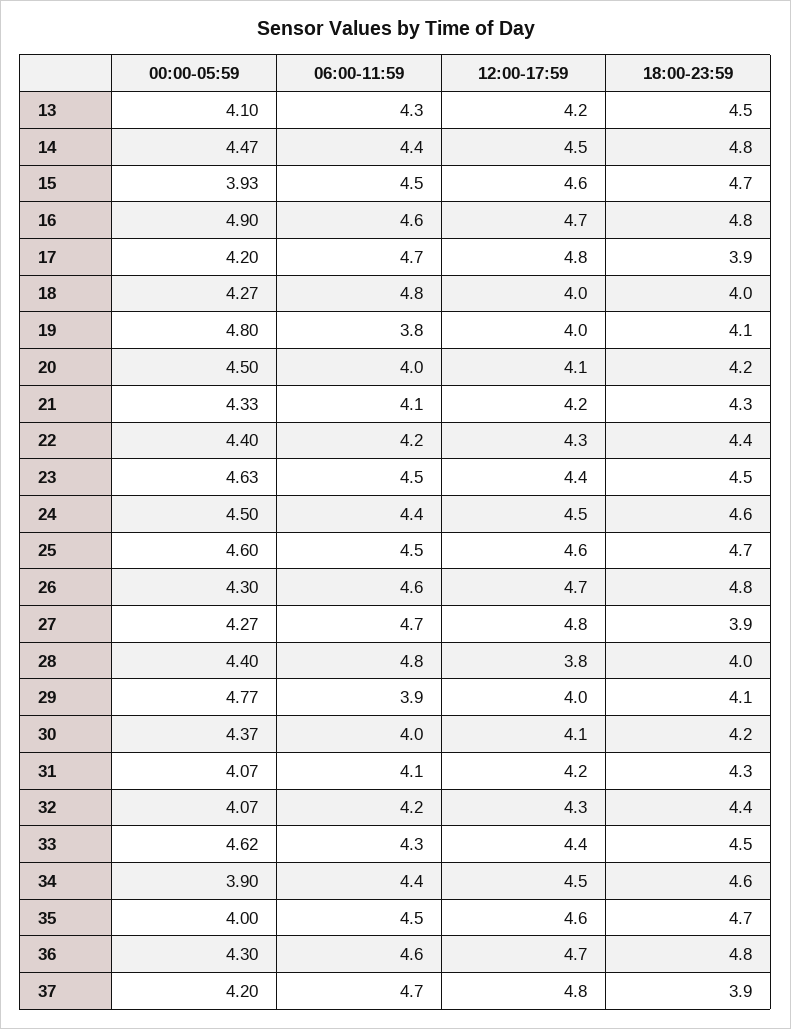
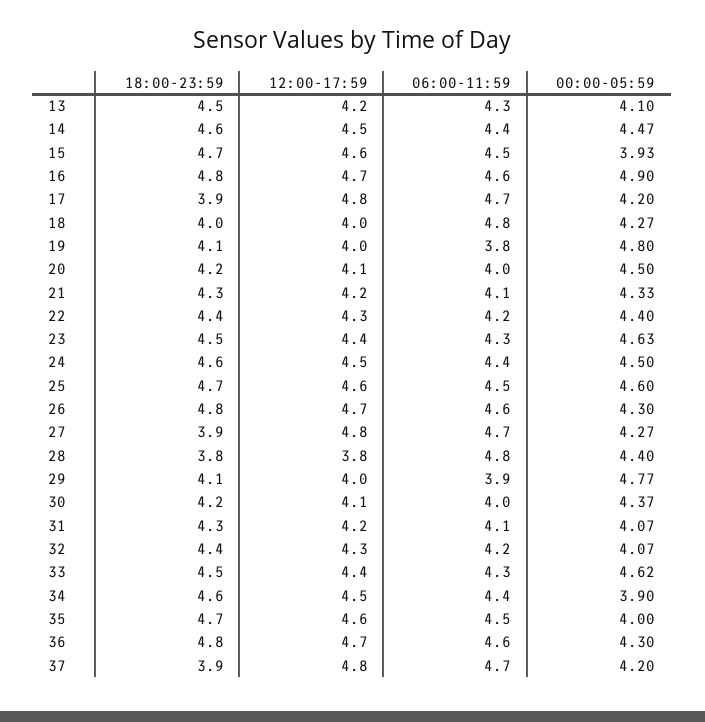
  {
    "00:00-05:59": {
      "13": 4.1,
      "14": 4.47,
      "15": 3.93,
      "16": 4.9,
      "17": 4.2,
      "18": 4.27,
      "19": 4.8,
      "20": 4.5,
      "21": 4.33,
      "22": 4.4,
      "23": 4.63,
      "24": 4.5,
      "25": 4.6,
      "26": 4.3,
      "27": 4.27,
      "28": 4.4,
      "29": 4.77,
      "30": 4.37,
      "31": 4.07,
      "32": 4.07,
      "33": 4.62,
      "34": 3.9,
      "35": 4,
      "36": 4.3,
      "37": 4.2
    },
    "06:00-11:59": {
      "13": 4.3,
      "14": 4.4,
      "15": 4.5,
      "16": 4.6,
      "17": 4.7,
      "18": 4.8,
      "19": 3.8,
      "20": 4,
      "21": 4.1,
      "22": 4.2,
-     "23": 4.5,
+     "23": 4.3,
      "24": 4.4,
      "25": 4.5,
      "26": 4.6,
      "27": 4.7,
      "28": 4.8,
      "29": 3.9,
      "30": 4,
      "31": 4.1,
      "32": 4.2,
      "33": 4.3,
      "34": 4.4,
      "35": 4.5,
      "36": 4.6,
      "37": 4.7
    },
    "12:00-17:59": {
      "13": 4.2,
      "14": 4.5,
      "15": 4.6,
      "16": 4.7,
      "17": 4.8,
      "18": 4,
      "19": 4,
      "20": 4.1,
      "21": 4.2,
      "22": 4.3,
      "23": 4.4,
      "24": 4.5,
      "25": 4.6,
      "26": 4.7,
      "27": 4.8,
      "28": 3.8,
      "29": 4,
      "30": 4.1,
      "31": 4.2,
      "32": 4.3,
      "33": 4.4,
      "34": 4.5,
      "35": 4.6,
      "36": 4.7,
      "37": 4.8
    },
    "18:00-23:59": {
      "13": 4.5,
-     "14": 4.8,
+     "14": 4.6,
      "15": 4.7,
      "16": 4.8,
      "17": 3.9,
      "18": 4,
      "19": 4.1,
      "20": 4.2,
      "21": 4.3,
      "22": 4.4,
      "23": 4.5,
      "24": 4.6,
      "25": 4.7,
      "26": 4.8,
      "27": 3.9,
-     "28": 4,
+     "28": 3.8,
      "29": 4.1,
      "30": 4.2,
      "31": 4.3,
      "32": 4.4,
      "33": 4.5,
      "34": 4.6,
      "35": 4.7,
      "36": 4.8,
      "37": 3.9
    }
  }

